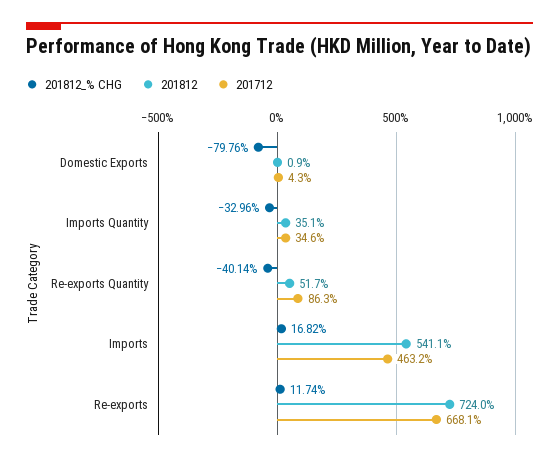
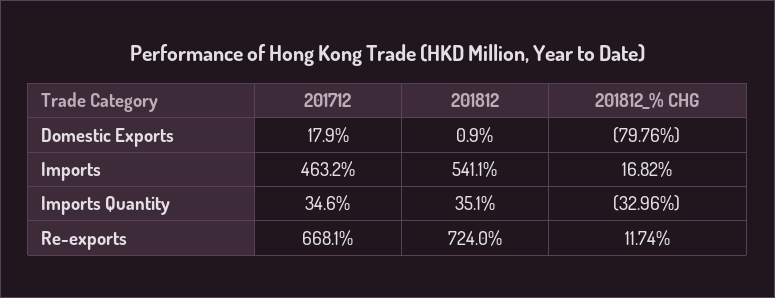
  {
    "201812_% CHG": {
      "Domestic Exports": -79.76,
      "Imports Quantity": -32.96,
-     "Re-exports Quantity": -40.14,
      "Imports": 16.82,
      "Re-exports": 11.74
    },
    "201812": {
      "Domestic Exports": 0.9,
      "Imports Quantity": 35.1,
-     "Re-exports Quantity": 51.7,
      "Imports": 541.1,
      "Re-exports": 724
    },
    "201712": {
-     "Domestic Exports": 4.3,
+     "Domestic Exports": 17.9,
      "Imports Quantity": 34.6,
-     "Re-exports Quantity": 86.3,
      "Imports": 463.2,
      "Re-exports": 668.1
    }
  }

